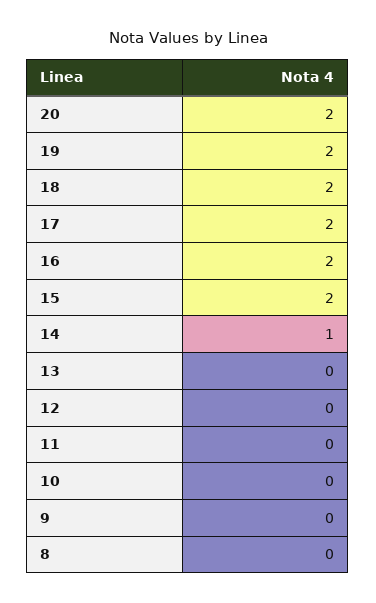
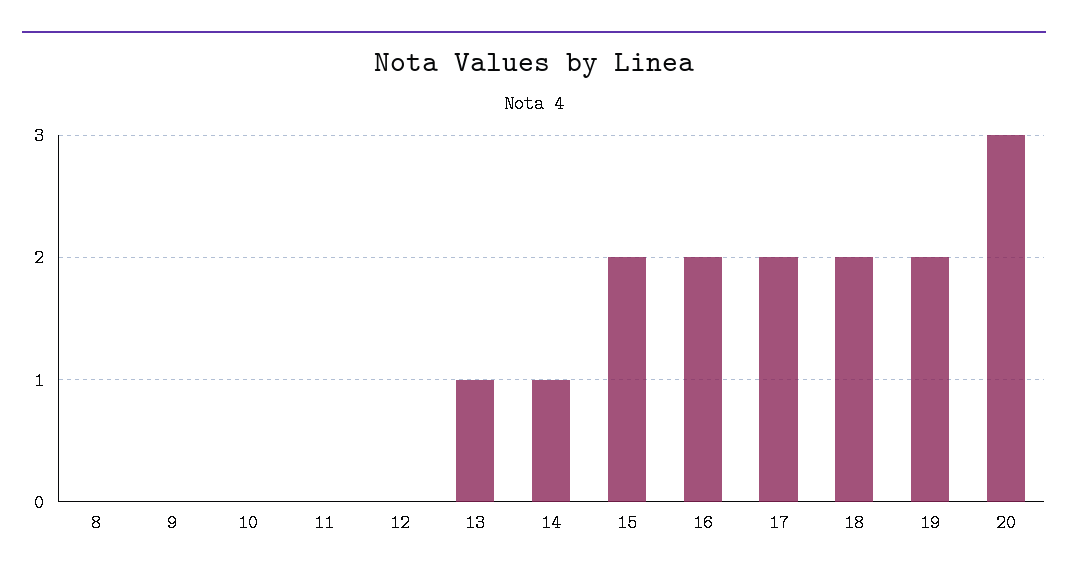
  {
-   "20": 2,
+   "20": 3,
    "19": 2,
    "18": 2,
    "17": 2,
    "16": 2,
    "15": 2,
    "14": 1,
-   "13": 0,
+   "13": 1,
    "12": 0,
    "11": 0,
    "10": 0,
    "9": 0,
    "8": 0
  }

